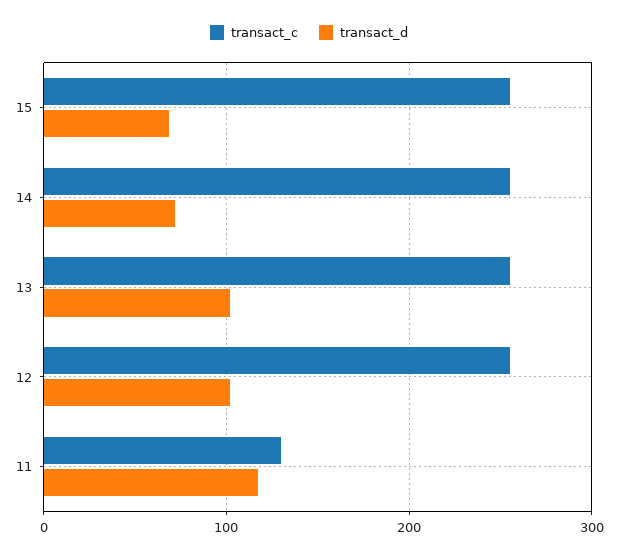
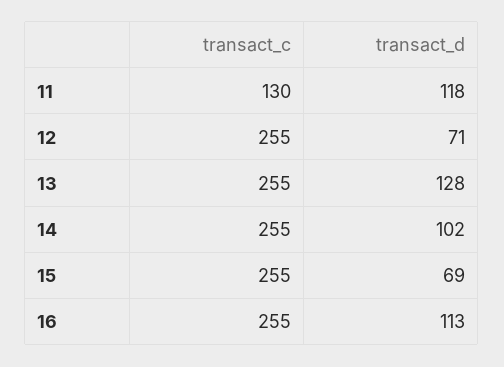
  {
    "transact_c": {
      "15": 255,
      "14": 255,
      "13": 255,
      "12": 255,
-     "11": 130
+     "11": 130,
+     "16": 255
    },
    "transact_d": {
      "15": 69,
-     "14": 70,
+     "14": 102,
-     "13": 100,
+     "13": 128,
-     "12": 100,
+     "12": 71,
-     "11": 118
+     "11": 118,
+     "16": 113
    }
  }

